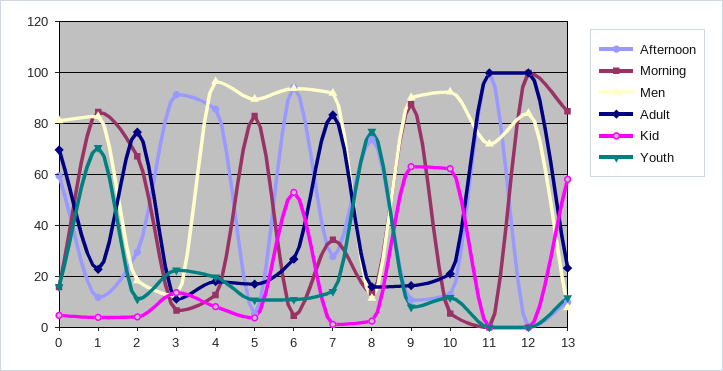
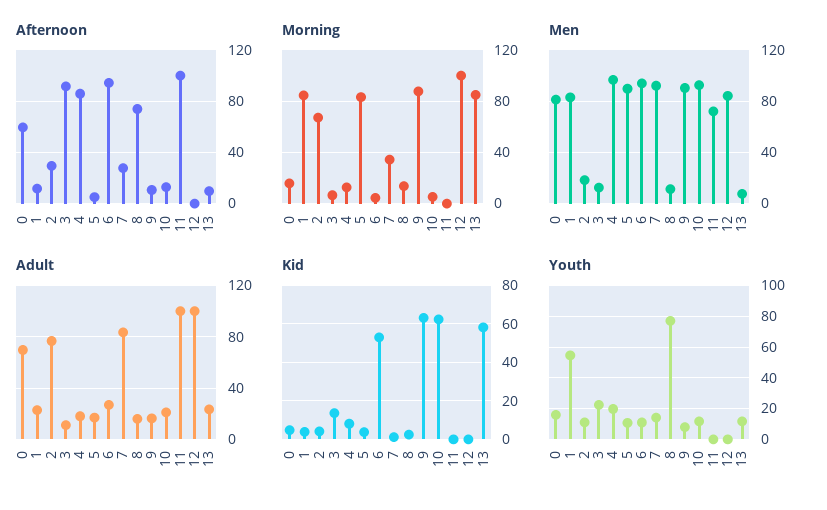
  {
    "Afternoon": {
      "0": 60,
      "1": 12.5,
      "2": 30,
      "3": 92.5,
      "4": 85,
      "5": 5,
      "6": 95,
      "7": 27.5,
      "8": 75,
      "9": 10,
      "10": 12.5,
      "11": 100,
      "12": 0,
      "13": 10
    },
    "Morning": {
      "0": 15,
      "1": 85,
      "2": 67.5,
      "3": 7.5,
      "4": 12.5,
      "5": 82.5,
      "6": 5,
      "7": 35,
      "8": 12.5,
      "9": 87.5,
      "10": 5,
      "11": 0,
      "12": 100,
      "13": 85
    },
    "Men": {
      "0": 80,
      "1": 82.5,
      "2": 17.5,
      "3": 12.5,
      "4": 97.5,
      "5": 90,
      "6": 95,
      "7": 92.5,
      "8": 12.5,
      "9": 90,
      "10": 92.5,
      "11": 72.5,
      "12": 85,
      "13": 7.5
    },
    "Adult": {
      "0": 70,
      "1": 22.5,
      "2": 77.5,
      "3": 10,
      "4": 17.5,
      "5": 17.5,
      "6": 27.5,
      "7": 82.5,
      "8": 15,
      "9": 17.5,
      "10": 20,
      "11": 100,
      "12": 100,
      "13": 22.5
    },
    "Kid": {
      "0": 5,
      "1": 5,
      "2": 5,
      "3": 12.5,
      "4": 7.5,
      "5": 2.5,
      "6": 52.5,
      "7": 0,
      "8": 2.5,
      "9": 62.5,
      "10": 62.5,
      "11": 0,
      "12": 0,
      "13": 57.5
    },
    "Youth": {
      "0": 15,
-     "1": 70,
+     "1": 55,
      "2": 10,
      "3": 22.5,
      "4": 20,
      "5": 10,
      "6": 10,
      "7": 15,
      "8": 77.5,
      "9": 7.5,
      "10": 12.5,
      "11": 0,
      "12": 0,
      "13": 12.5
    }
  }

